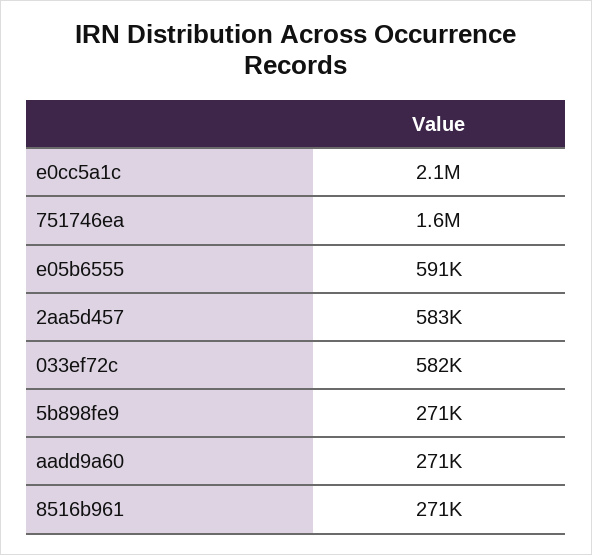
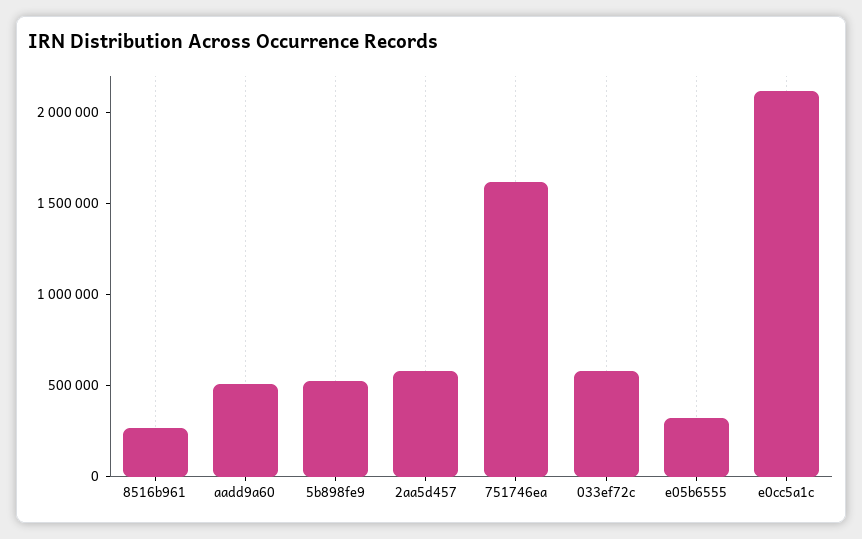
  {
    "e0cc5a1c": 2100000,
    "751746ea": 1600000,
-   "e05b6555": 591000,
+   "e05b6555": 300000,
    "2aa5d457": 583000,
    "033ef72c": 582000,
-   "5b898fe9": 271000,
+   "5b898fe9": 500000,
-   "aadd9a60": 271000,
+   "aadd9a60": 500000,
    "8516b961": 271000
  }

